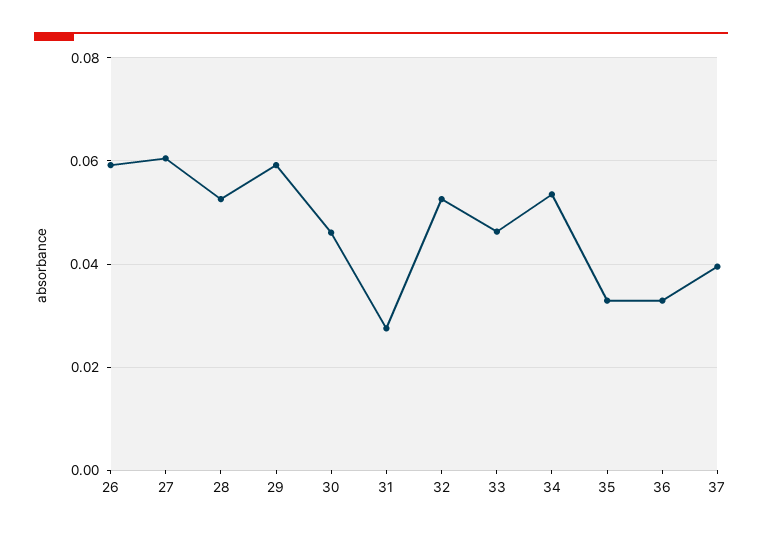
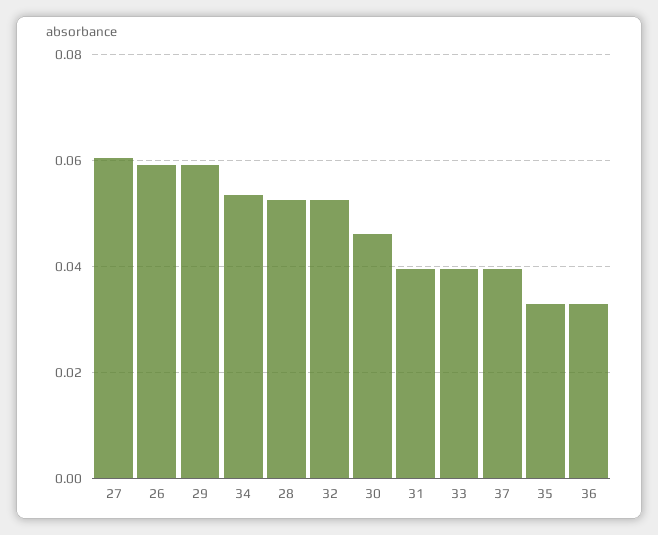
  {
    "26": 0.06,
    "27": 0.06,
    "28": 0.052,
    "29": 0.06,
    "30": 0.046,
-   "31": 0.028,
+   "31": 0.04,
    "32": 0.052,
-   "33": 0.046,
+   "33": 0.04,
    "34": 0.054,
    "35": 0.032,
    "36": 0.032,
    "37": 0.04
  }

